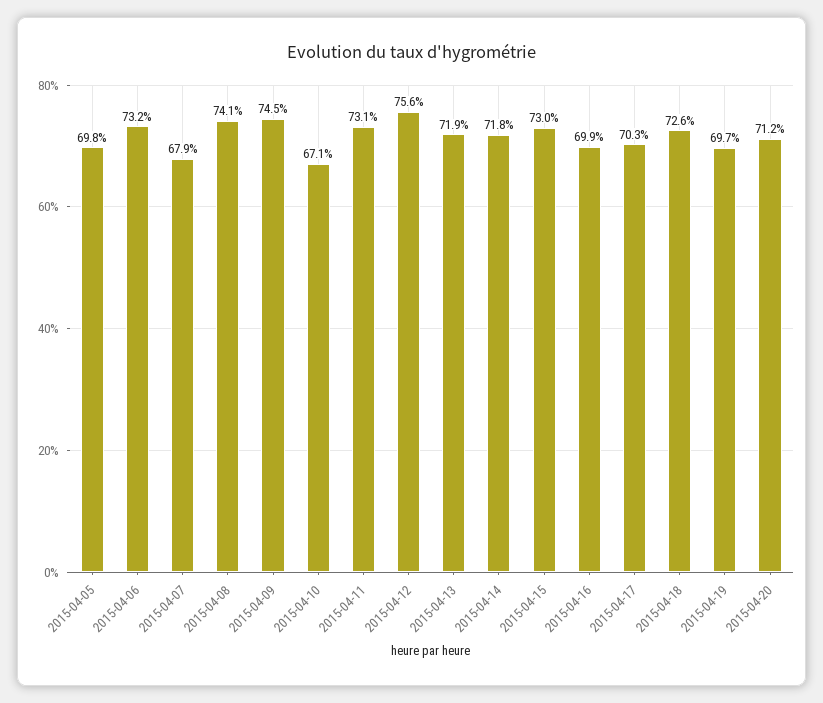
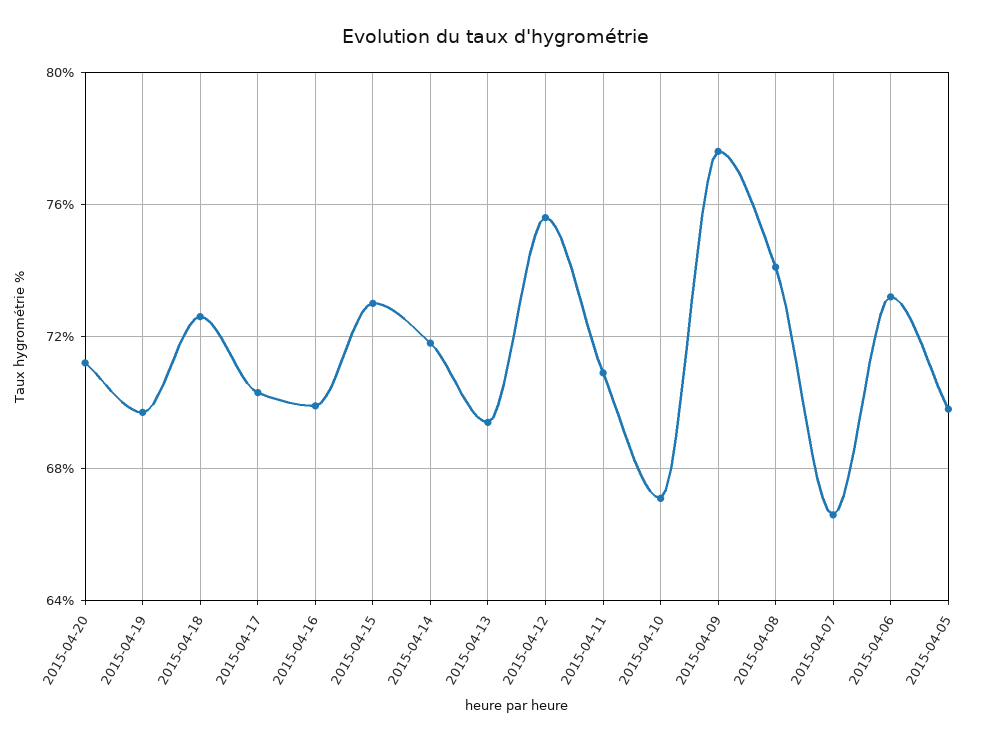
  {
    "2015-04-05": 69.8,
    "2015-04-06": 73.2,
-   "2015-04-07": 67.9,
+   "2015-04-07": 66.5,
    "2015-04-08": 74.1,
-   "2015-04-09": 74.5,
+   "2015-04-09": 77.5,
    "2015-04-10": 67.1,
-   "2015-04-11": 73.1,
+   "2015-04-11": 71,
    "2015-04-12": 75.6,
-   "2015-04-13": 71.9,
+   "2015-04-13": 69.5,
    "2015-04-14": 71.8,
    "2015-04-15": 73,
    "2015-04-16": 69.9,
    "2015-04-17": 70.3,
    "2015-04-18": 72.6,
    "2015-04-19": 69.7,
    "2015-04-20": 71.2
  }

